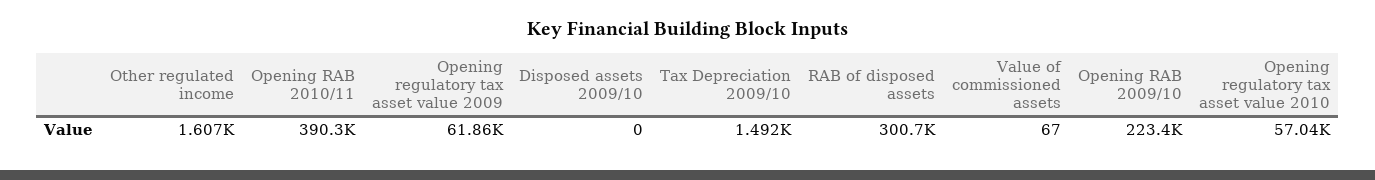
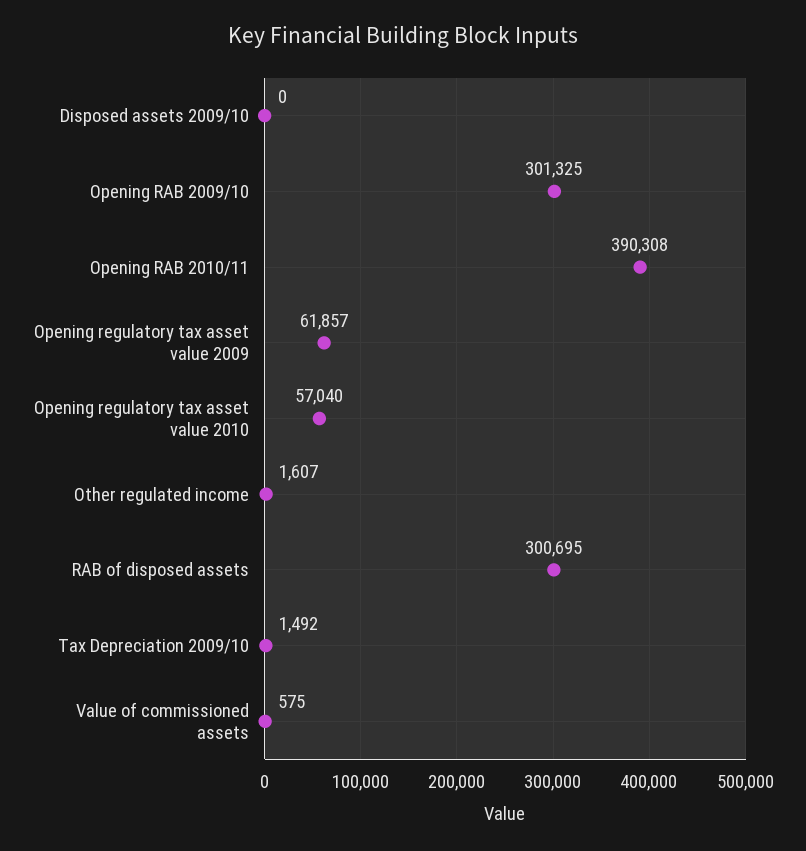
  {
    "Other regulated income": 1607,
    "Opening RAB 2010/11": 390308,
    "Opening regulatory tax asset value 2009": 61857,
    "Disposed assets 2009/10": 0,
    "Tax Depreciation 2009/10": 1492,
    "RAB of disposed assets": 300695,
-   "Value of commissioned assets": 67,
+   "Value of commissioned assets": 575,
-   "Opening RAB 2009/10": 223400,
+   "Opening RAB 2009/10": 301325,
    "Opening regulatory tax asset value 2010": 57040
  }

